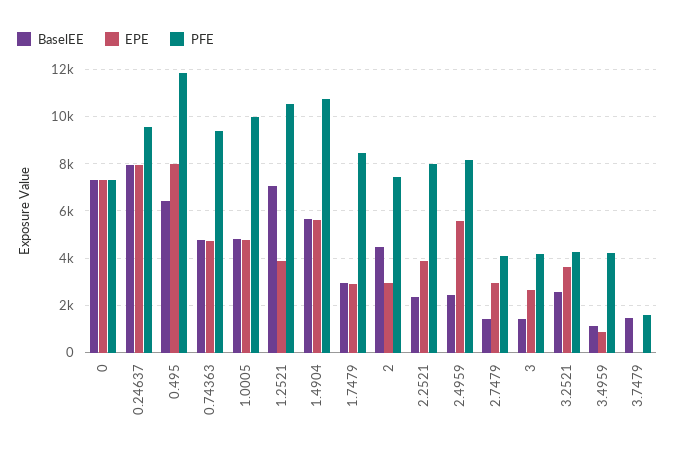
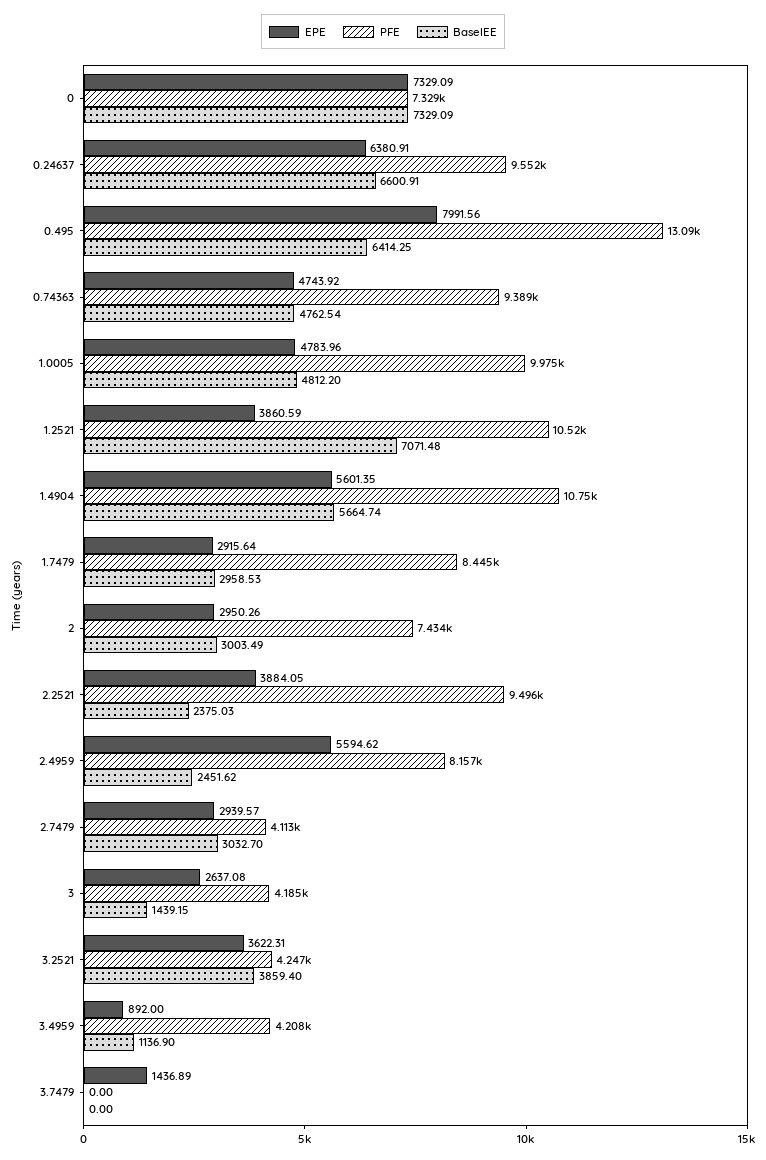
  {
    "BaselEE": {
      "0": 7329.09,
-     "0.24637": 8000,
+     "0.24637": 6600.91,
      "0.495": 6414.25,
      "0.74363": 4762.54,
      "1.0005": 4812.2,
      "1.2521": 7071.48,
      "1.4904": 5664.74,
      "1.7479": 2958.53,
-     "2": 4500,
+     "2": 3003.49,
      "2.2521": 2375.03,
      "2.4959": 2451.62,
-     "2.7479": 1500,
+     "2.7479": 3032.7,
      "3": 1439.15,
-     "3.2521": 2500,
+     "3.2521": 3859.4,
      "3.4959": 1136.9,
-     "3.7479": 1500
+     "3.7479": 0
    },
    "EPE": {
      "0": 7329.09,
-     "0.24637": 8000,
+     "0.24637": 6380.91,
      "0.495": 7991.56,
      "0.74363": 4743.92,
      "1.0005": 4783.96,
      "1.2521": 3860.59,
      "1.4904": 5601.35,
      "1.7479": 2915.64,
      "2": 2950.26,
      "2.2521": 3884.05,
      "2.4959": 5594.62,
      "2.7479": 2939.57,
      "3": 2637.08,
      "3.2521": 3622.31,
      "3.4959": 892,
-     "3.7479": 0
+     "3.7479": 1436.89
    },
    "PFE": {
      "0": 7329,
      "0.24637": 9552,
-     "0.495": 12000,
+     "0.495": 13090,
      "0.74363": 9389,
      "1.0005": 9975,
      "1.2521": 10520,
      "1.4904": 10750,
      "1.7479": 8445,
      "2": 7434,
-     "2.2521": 8000,
+     "2.2521": 9496,
      "2.4959": 8157,
      "2.7479": 4113,
      "3": 4185,
      "3.2521": 4247,
      "3.4959": 4208,
-     "3.7479": 1500
+     "3.7479": 0
    }
  }

